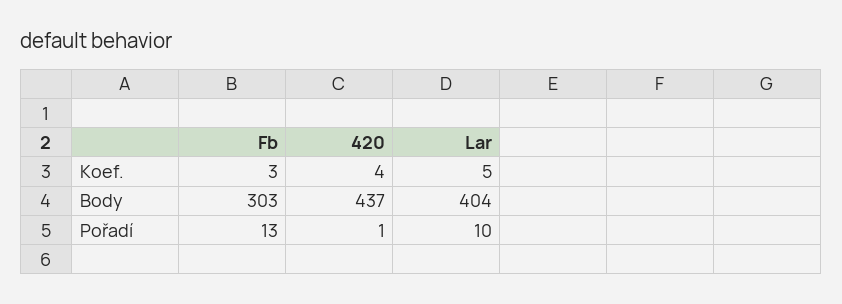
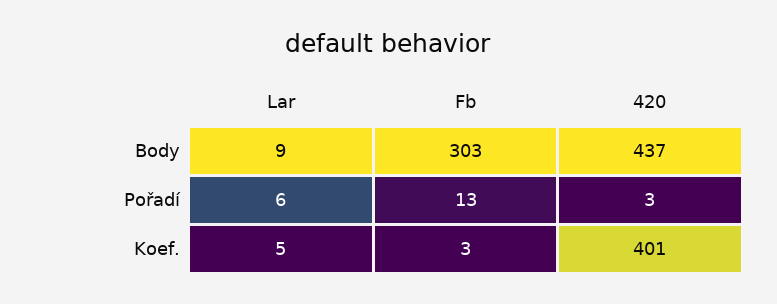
  {
    "Fb": {
      "Koef.": 3,
      "Body": 303,
      "Pořadí": 13
    },
    "420": {
-     "Koef.": 4,
+     "Koef.": 401,
      "Body": 437,
-     "Pořadí": 1
+     "Pořadí": 3
    },
    "Lar": {
      "Koef.": 5,
-     "Body": 404,
+     "Body": 9,
-     "Pořadí": 10
+     "Pořadí": 6
    }
  }

